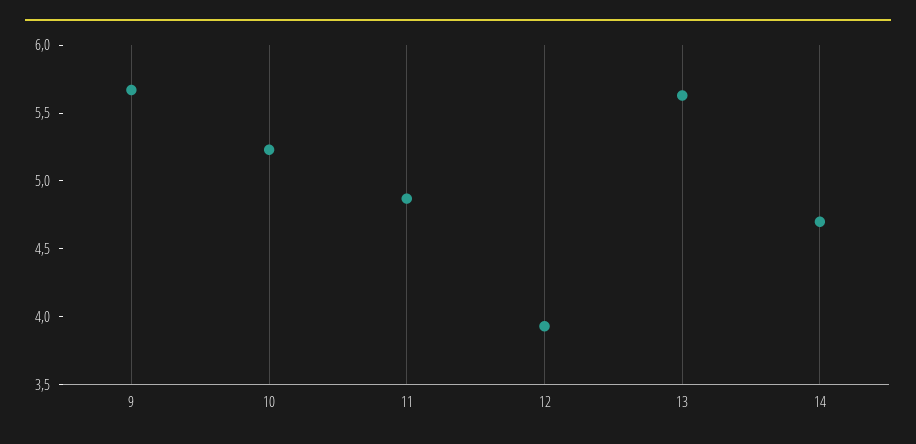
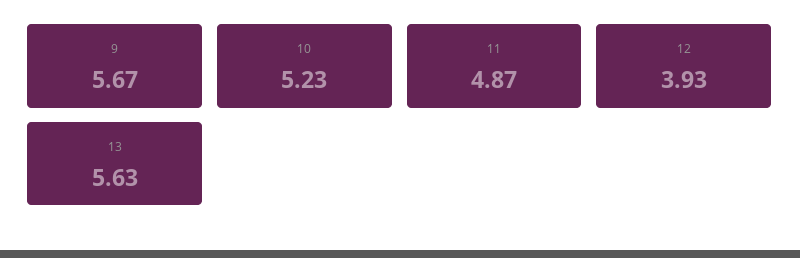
  {
    "9": 5.67,
    "10": 5.23,
    "11": 4.87,
    "12": 3.93,
-   "13": 5.63,
+   "13": 5.63
-   "14": 4.7
  }

